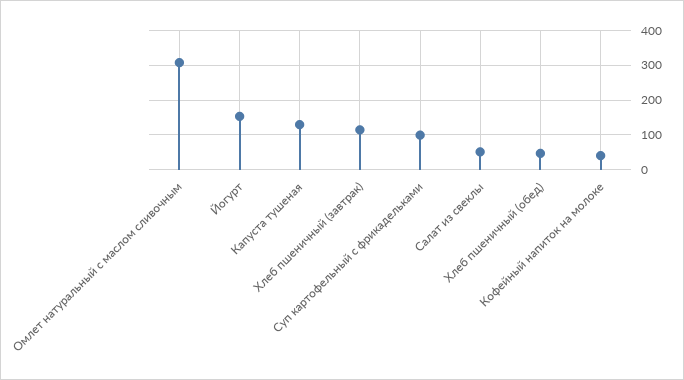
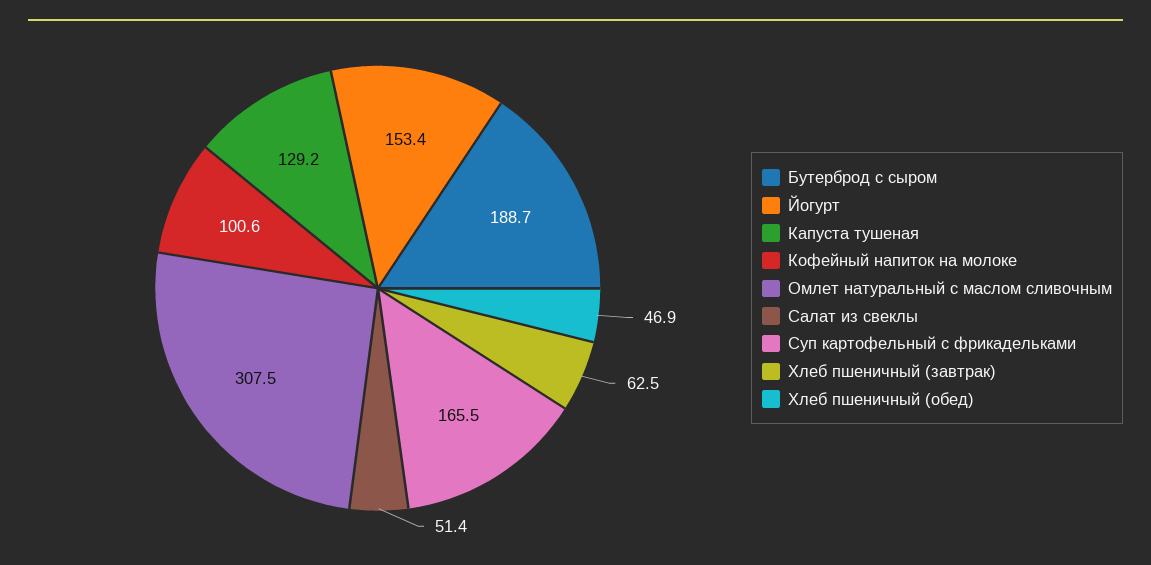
  {
    "Омлет натуральный с маслом сливочным": 307.5,
    "Йогурт": 153.4,
    "Капуста тушеная": 129.2,
-   "Хлеб пшеничный (завтрак)": 120,
+   "Хлеб пшеничный (завтрак)": 62.5,
-   "Суп картофельный с фрикадельками": 100,
+   "Суп картофельный с фрикадельками": 165.5,
    "Салат из свеклы": 51.4,
    "Хлеб пшеничный (обед)": 46.9,
-   "Кофейный напиток на молоке": 40
+   "Кофейный напиток на молоке": 100.6,
+   "Бутерброд с сыром": 188.7
  }

